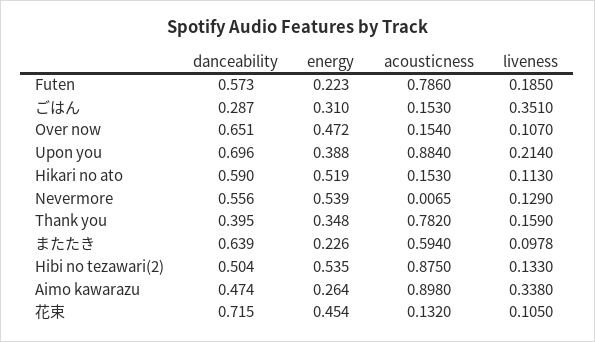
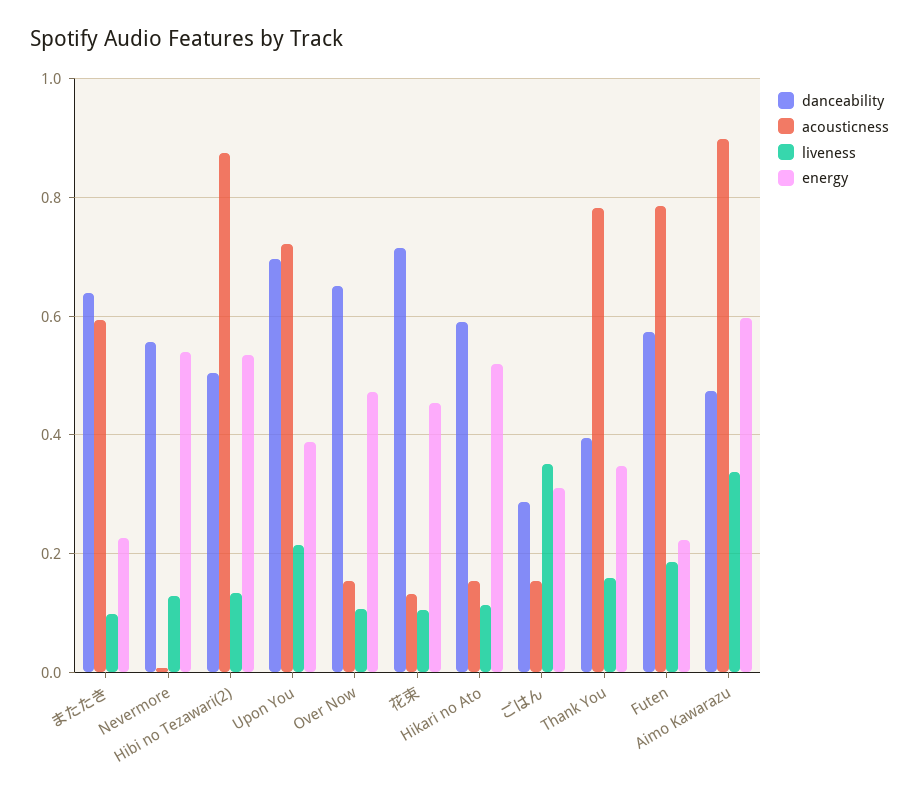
  {
    "danceability": {
      "Futen": 0.573,
      "ごはん": 0.287,
      "Over now": 0.651,
      "Upon you": 0.696,
      "Hikari no ato": 0.59,
      "Nevermore": 0.556,
      "Thank you": 0.395,
      "またたき": 0.639,
      "Hibi no tezawari(2)": 0.504,
      "Aimo kawarazu": 0.474,
      "花束": 0.715
    },
    "energy": {
      "Futen": 0.223,
      "ごはん": 0.31,
      "Over now": 0.472,
      "Upon you": 0.388,
      "Hikari no ato": 0.519,
      "Nevermore": 0.539,
      "Thank you": 0.348,
      "またたき": 0.226,
      "Hibi no tezawari(2)": 0.535,
-     "Aimo kawarazu": 0.264,
+     "Aimo kawarazu": 0.6,
      "花束": 0.454
    },
    "acousticness": {
      "Futen": 0.786,
      "ごはん": 0.153,
      "Over now": 0.154,
-     "Upon you": 0.884,
+     "Upon you": 0.72,
      "Hikari no ato": 0.153,
      "Nevermore": 0.0065,
      "Thank you": 0.782,
      "またたき": 0.594,
      "Hibi no tezawari(2)": 0.875,
      "Aimo kawarazu": 0.898,
      "花束": 0.132
    },
    "liveness": {
      "Futen": 0.185,
      "ごはん": 0.351,
      "Over now": 0.107,
      "Upon you": 0.214,
      "Hikari no ato": 0.113,
      "Nevermore": 0.129,
      "Thank you": 0.159,
      "またたき": 0.0978,
      "Hibi no tezawari(2)": 0.133,
      "Aimo kawarazu": 0.338,
      "花束": 0.105
    }
  }

